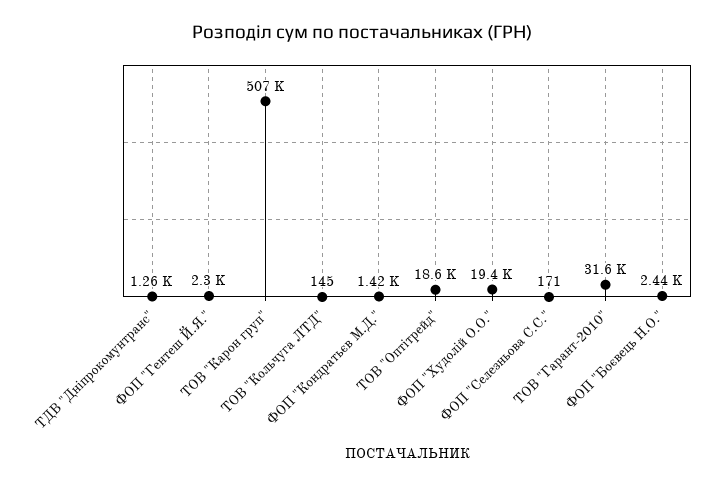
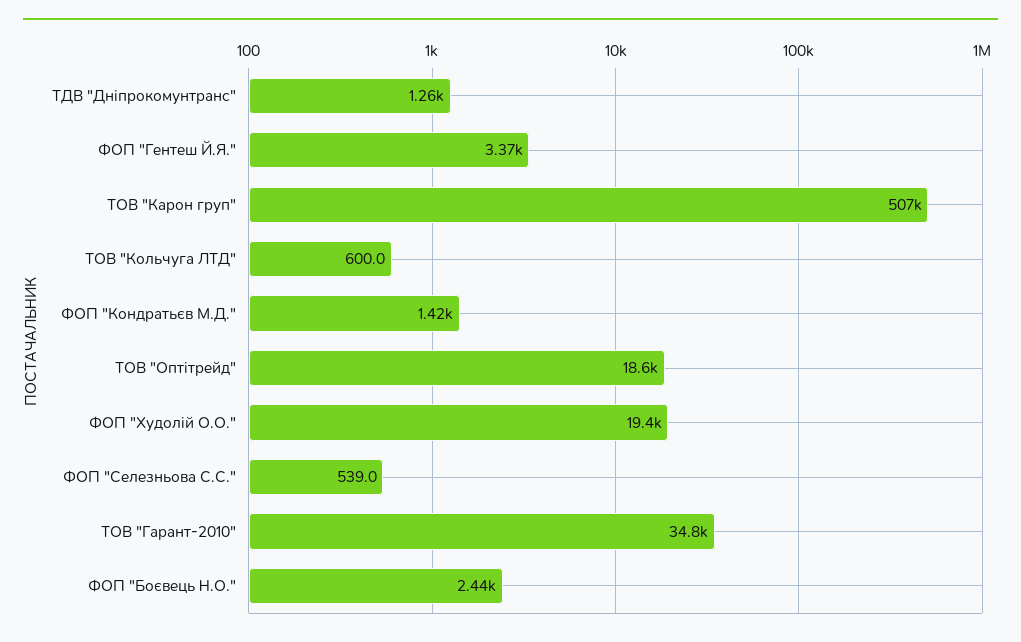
  {
    "ТДВ \"Дніпрокомунтранс\"": 1260,
-   "ФОП \"Гентеш Й.Я.\"": 2300,
+   "ФОП \"Гентеш Й.Я.\"": 3370,
    "ТОВ \"Карон груп\"": 507000,
-   "ТОВ \"Кольчуга ЛТД\"": 145,
+   "ТОВ \"Кольчуга ЛТД\"": 600,
    "ФОП \"Кондратьєв М.Д.\"": 1420,
    "ТОВ \"Оптітрейд\"": 18600,
    "ФОП \"Худолій О.О.\"": 19400,
-   "ФОП \"Селезньова С.С.\"": 171,
+   "ФОП \"Селезньова С.С.\"": 539,
-   "ТОВ \"Гарант-2010\"": 31600,
+   "ТОВ \"Гарант-2010\"": 34800,
    "ФОП \"Боєвець Н.О.\"": 2440
  }

